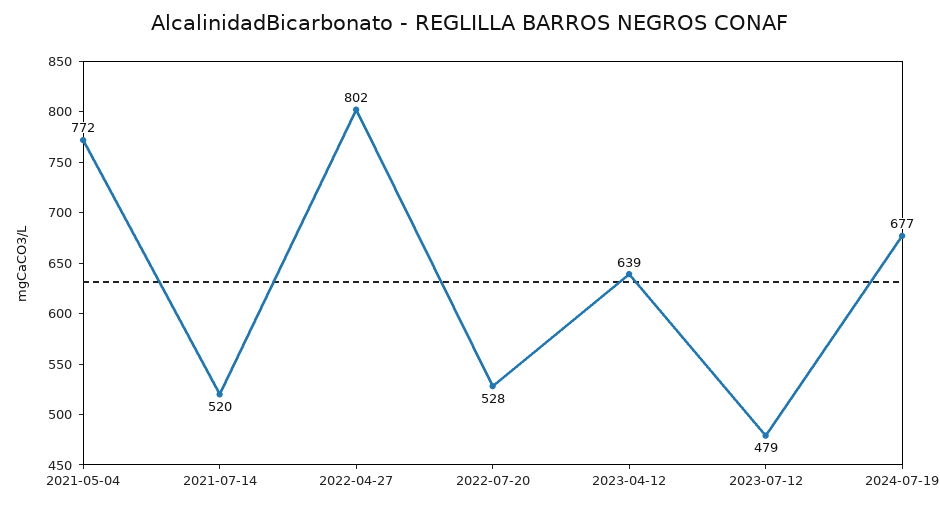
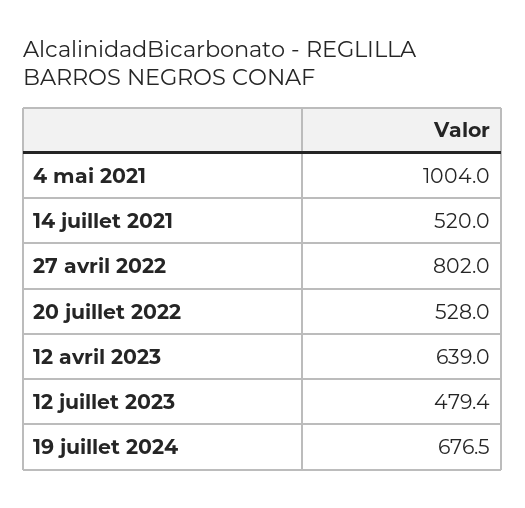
  {
-   "2021-05-04": 772,
+   "2021-05-04": 1004,
    "2021-07-14": 520,
    "2022-04-27": 802,
    "2022-07-20": 528,
    "2023-04-12": 639,
    "2023-07-12": 479.4,
    "2024-07-19": 676.5
  }

